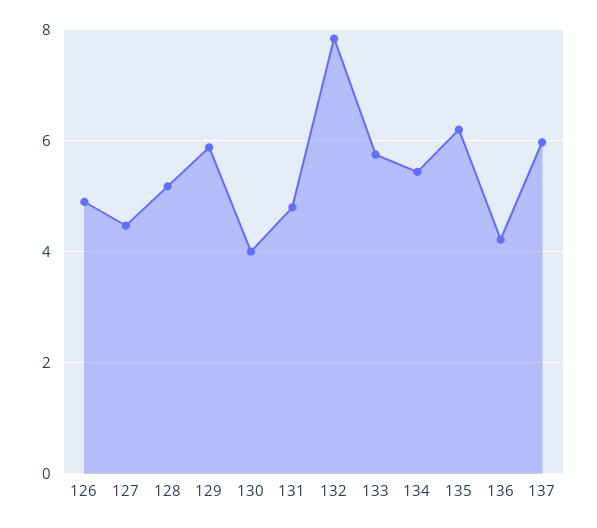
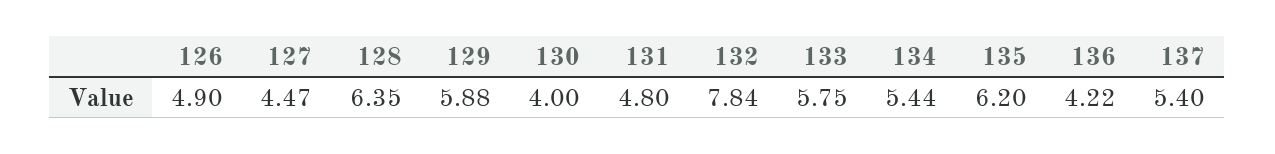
  {
    "126": 4.9,
    "127": 4.47,
-   "128": 5.2,
+   "128": 6.35,
    "129": 5.88,
    "130": 4,
    "131": 4.8,
    "132": 7.84,
    "133": 5.75,
    "134": 5.44,
    "135": 6.2,
    "136": 4.22,
-   "137": 6
+   "137": 5.4
  }

